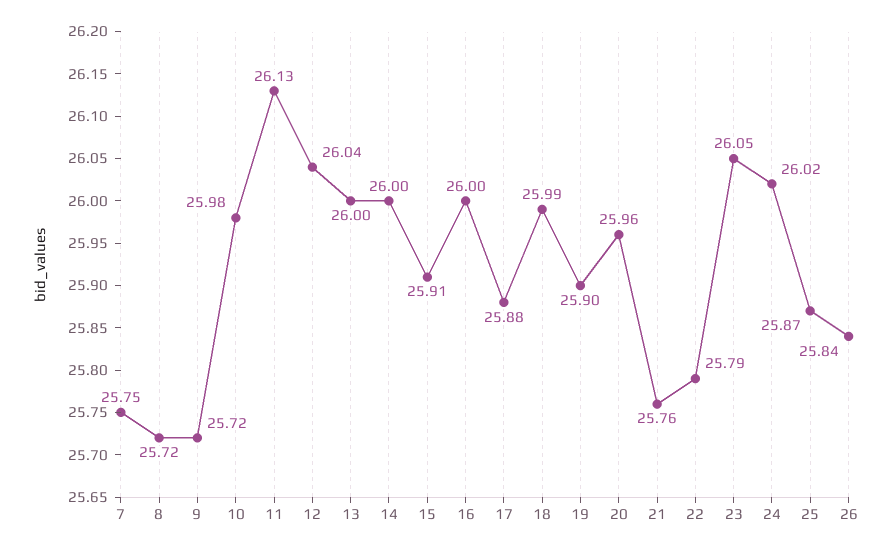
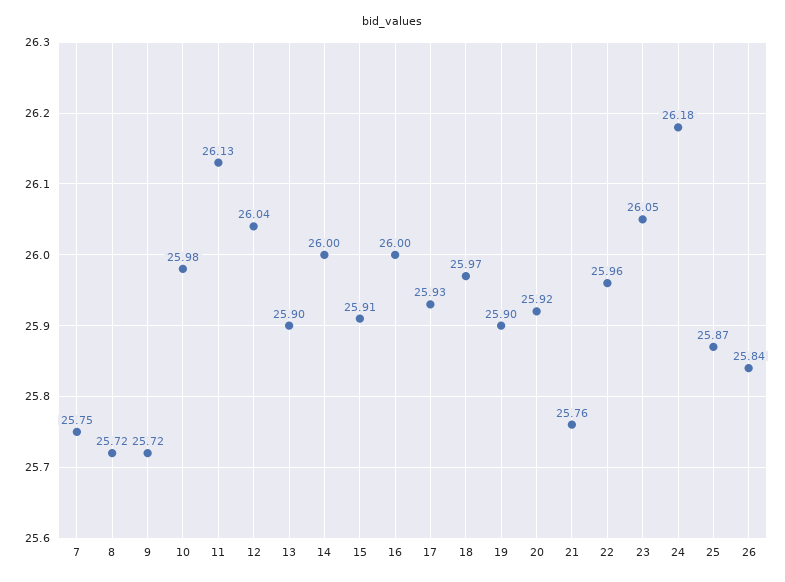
  {
    "7": 25.75,
    "8": 25.72,
    "9": 25.72,
    "10": 25.98,
    "11": 26.13,
    "12": 26.04,
-   "13": 26,
+   "13": 25.9,
    "14": 26,
    "15": 25.91,
    "16": 26,
-   "17": 25.88,
+   "17": 25.93,
-   "18": 25.99,
+   "18": 25.97,
    "19": 25.9,
-   "20": 25.96,
+   "20": 25.92,
    "21": 25.76,
-   "22": 25.79,
+   "22": 25.96,
    "23": 26.05,
-   "24": 26.02,
+   "24": 26.18,
    "25": 25.87,
    "26": 25.84
  }

